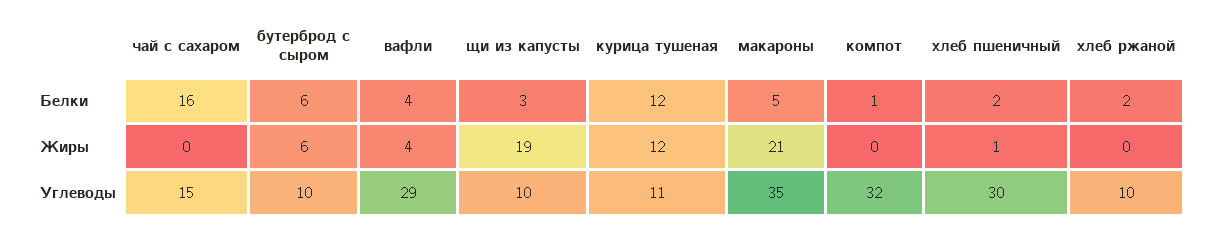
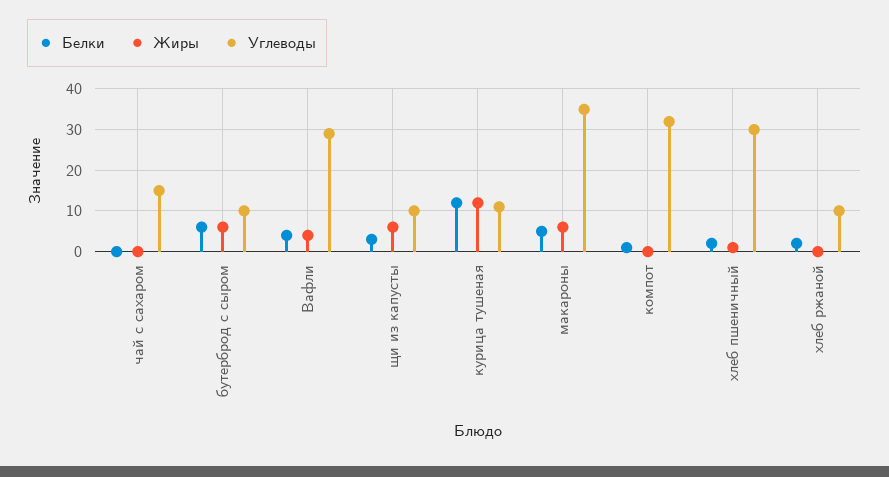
  {
    "Белки": {
-     "чай с сахаром": 16,
+     "чай с сахаром": 0,
      "бутерброд с сыром": 6,
      "вафли": 4,
      "щи из капусты": 3,
      "курица тушеная": 12,
      "макароны": 5,
      "компот": 1,
      "хлеб пшеничный": 2,
      "хлеб ржаной": 2
    },
    "Жиры": {
      "чай с сахаром": 0,
      "бутерброд с сыром": 6,
      "вафли": 4,
-     "щи из капусты": 19,
+     "щи из капусты": 5,
      "курица тушеная": 12,
-     "макароны": 21,
+     "макароны": 5,
      "компот": 0,
      "хлеб пшеничный": 1,
      "хлеб ржаной": 0
    },
    "Углеводы": {
      "чай с сахаром": 15,
      "бутерброд с сыром": 10,
      "вафли": 29,
      "щи из капусты": 10,
      "курица тушеная": 11,
      "макароны": 35,
      "компот": 32,
      "хлеб пшеничный": 30,
      "хлеб ржаной": 10
    }
  }

